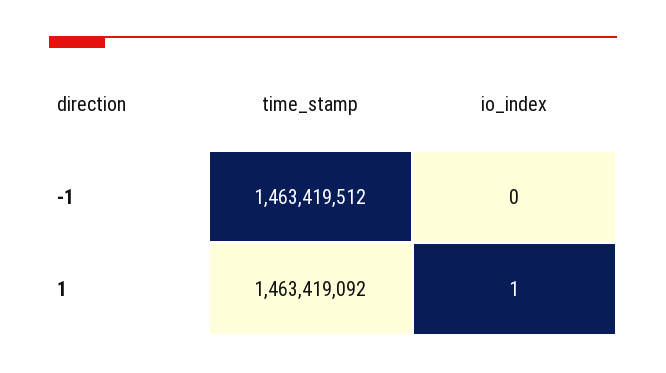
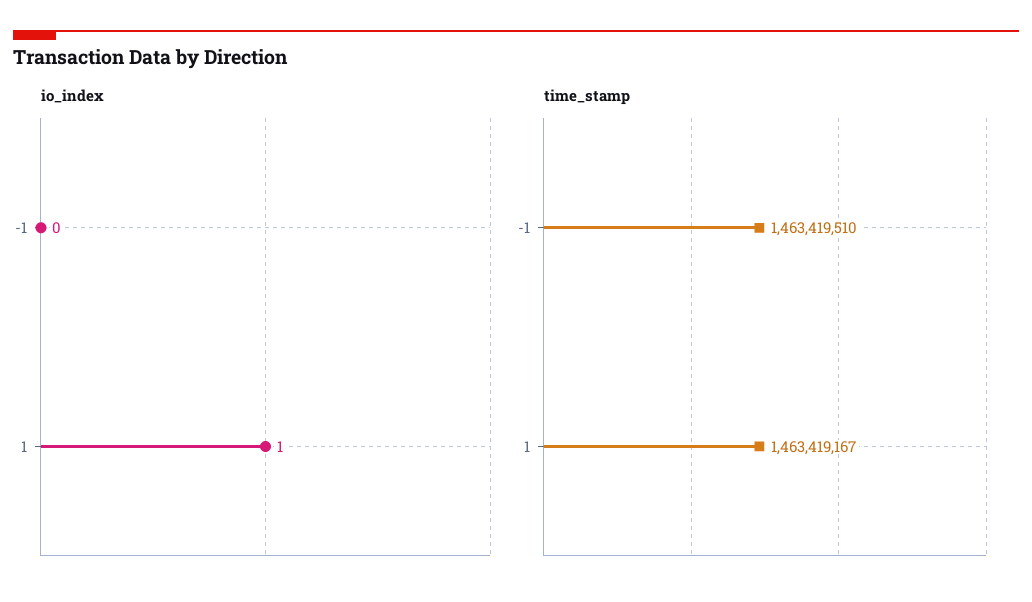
  {
    "time_stamp": {
-     "-1": 1463419512,
+     "-1": 1463419510,
-     "1": 1463419092
+     "1": 1463419167
    },
    "io_index": {
      "-1": 0,
      "1": 1
    }
  }

